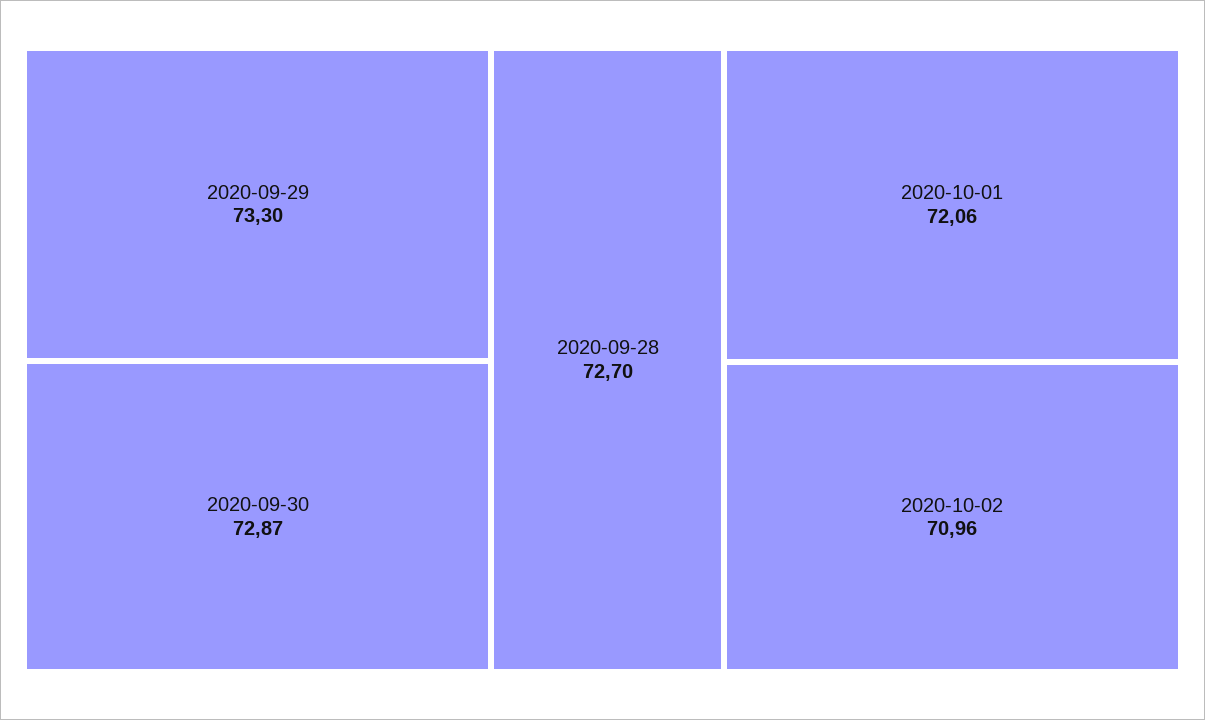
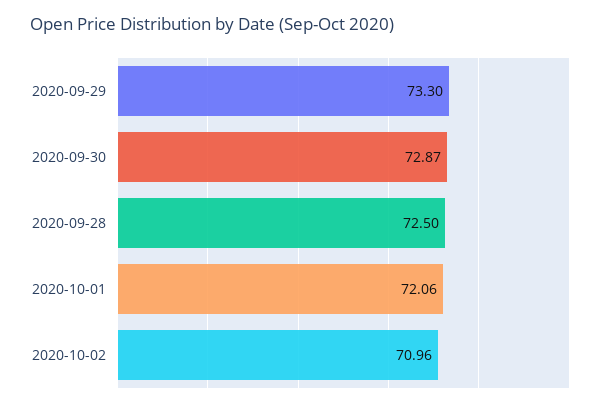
  {
    "2020-09-29": 73.3,
    "2020-09-30": 72.87,
-   "2020-09-28": 72.7,
+   "2020-09-28": 72.5,
    "2020-10-01": 72.06,
    "2020-10-02": 70.96
  }

